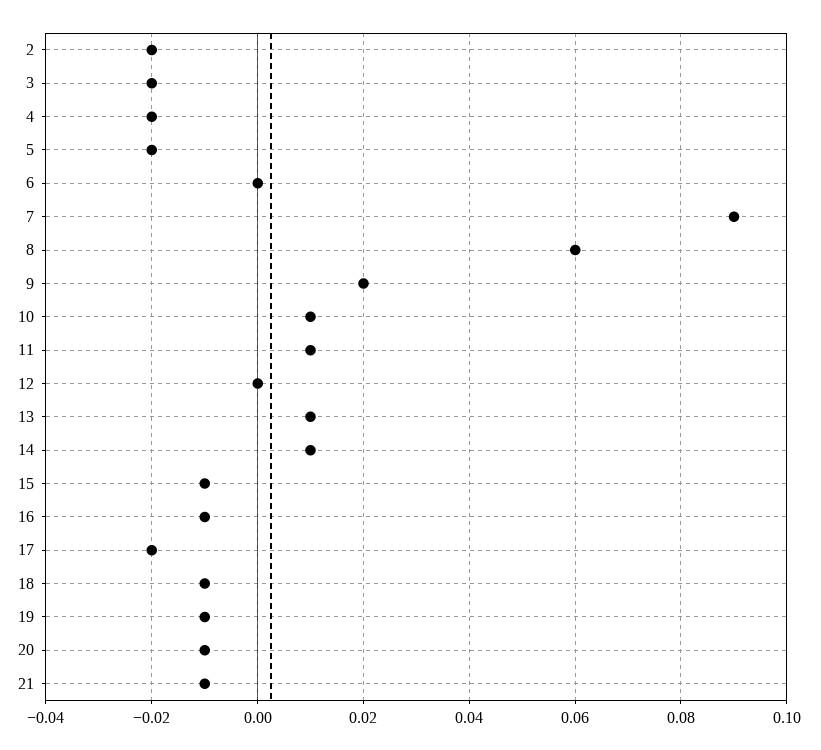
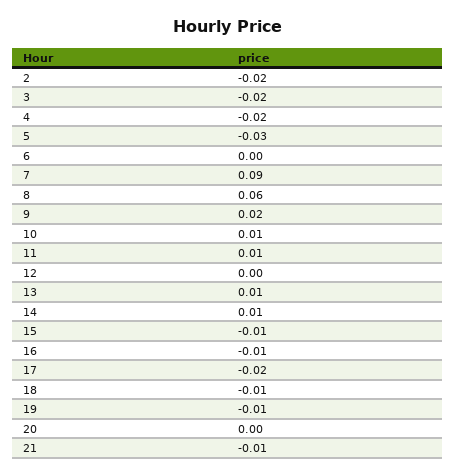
  {
    "2": -0.02,
    "3": -0.02,
    "4": -0.02,
-   "5": -0.02,
+   "5": -0.03,
    "6": 0,
    "7": 0.09,
    "8": 0.06,
    "9": 0.02,
    "10": 0.01,
    "11": 0.01,
    "12": 0,
    "13": 0.01,
    "14": 0.01,
    "15": -0.01,
    "16": -0.01,
    "17": -0.02,
    "18": -0.01,
    "19": -0.01,
-   "20": -0.01,
+   "20": 0,
    "21": -0.01
  }

